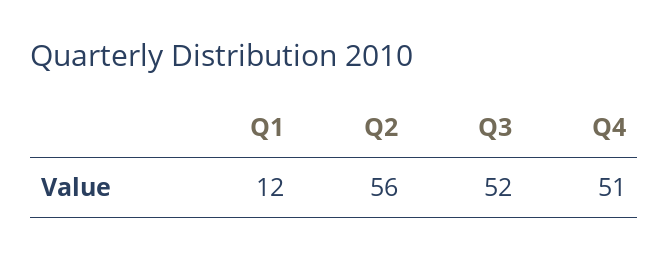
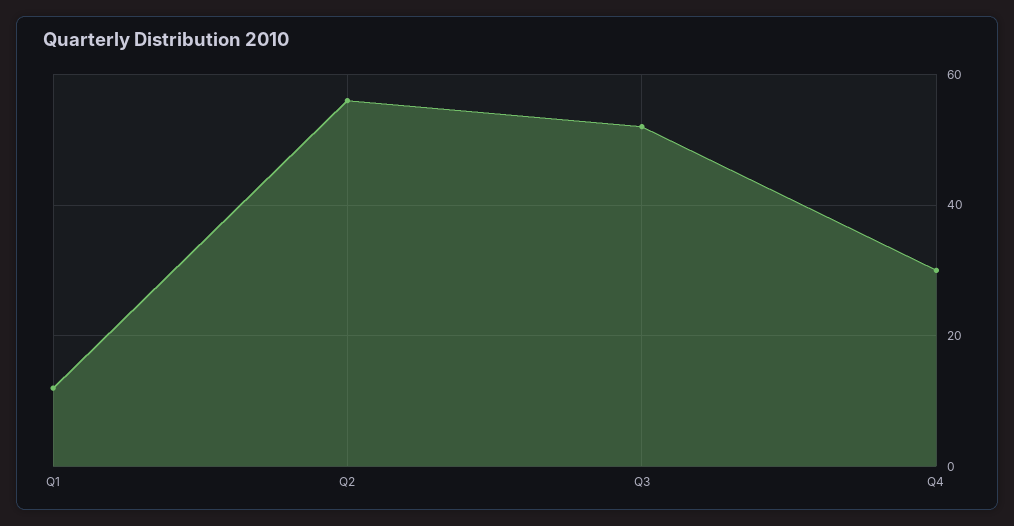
  {
    "Q1": 12,
    "Q2": 56,
    "Q3": 52,
-   "Q4": 51
+   "Q4": 30
  }

